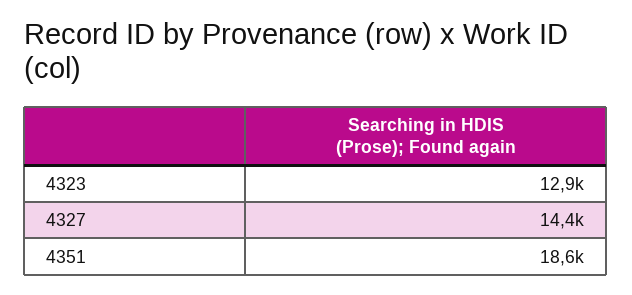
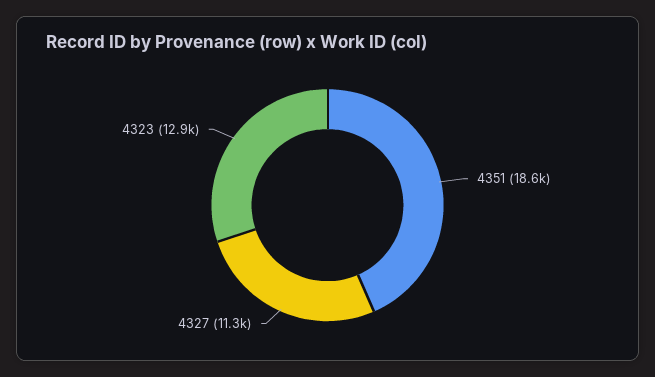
  {
    "4323": 12900,
-   "4327": 14400,
+   "4327": 11300,
    "4351": 18600
  }

